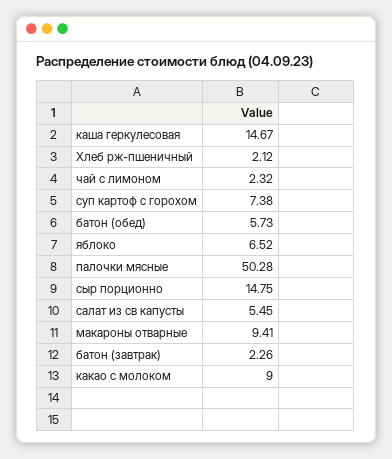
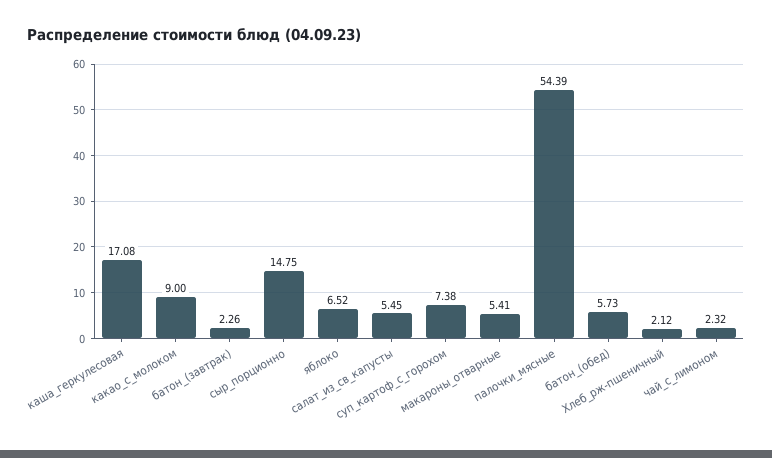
  {
-   "каша геркулесовая": 14.67,
+   "каша геркулесовая": 17.08,
    "Хлеб рж-пшеничный": 2.12,
    "чай с лимоном": 2.32,
    "суп картоф с горохом": 7.38,
    "батон (обед)": 5.73,
    "яблоко": 6.52,
-   "палочки мясные": 50.28,
+   "палочки мясные": 54.39,
    "сыр порционно": 14.75,
    "салат из св капусты": 5.45,
-   "макароны отварные": 9.41,
+   "макароны отварные": 5.41,
    "батон (завтрак)": 2.26,
    "какао с молоком": 9
  }

